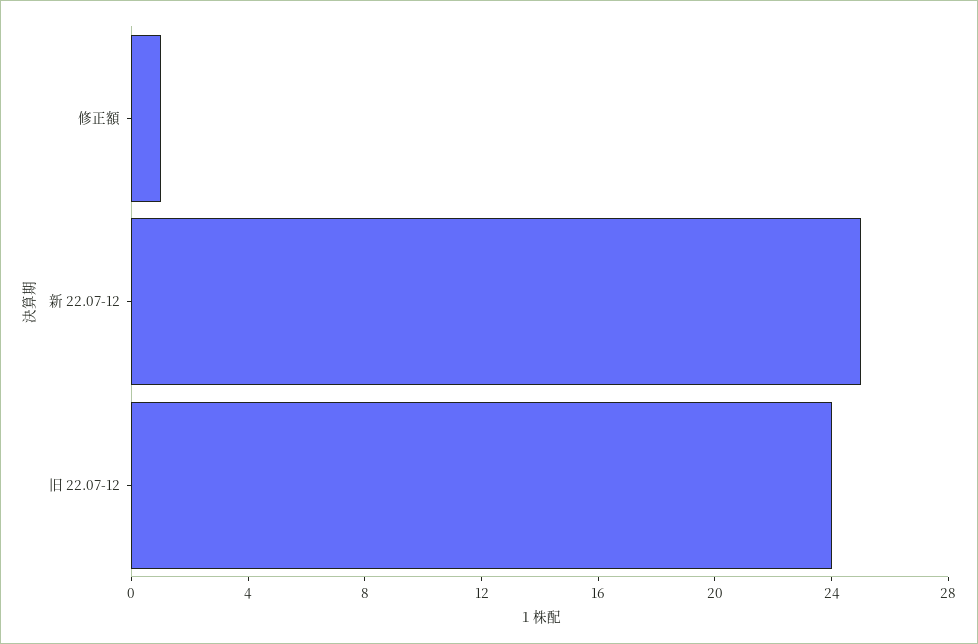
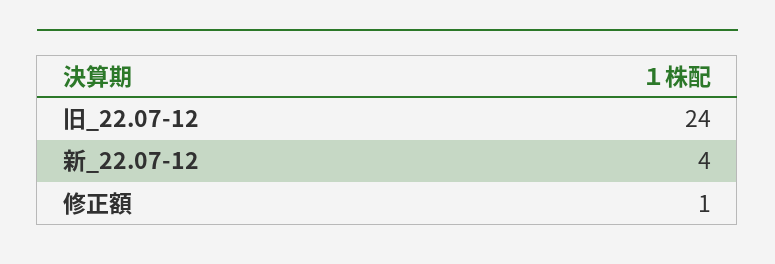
  {
    "修正額": 1,
-   "新 22.07-12": 25,
+   "新 22.07-12": 4,
    "旧 22.07-12": 24
  }

